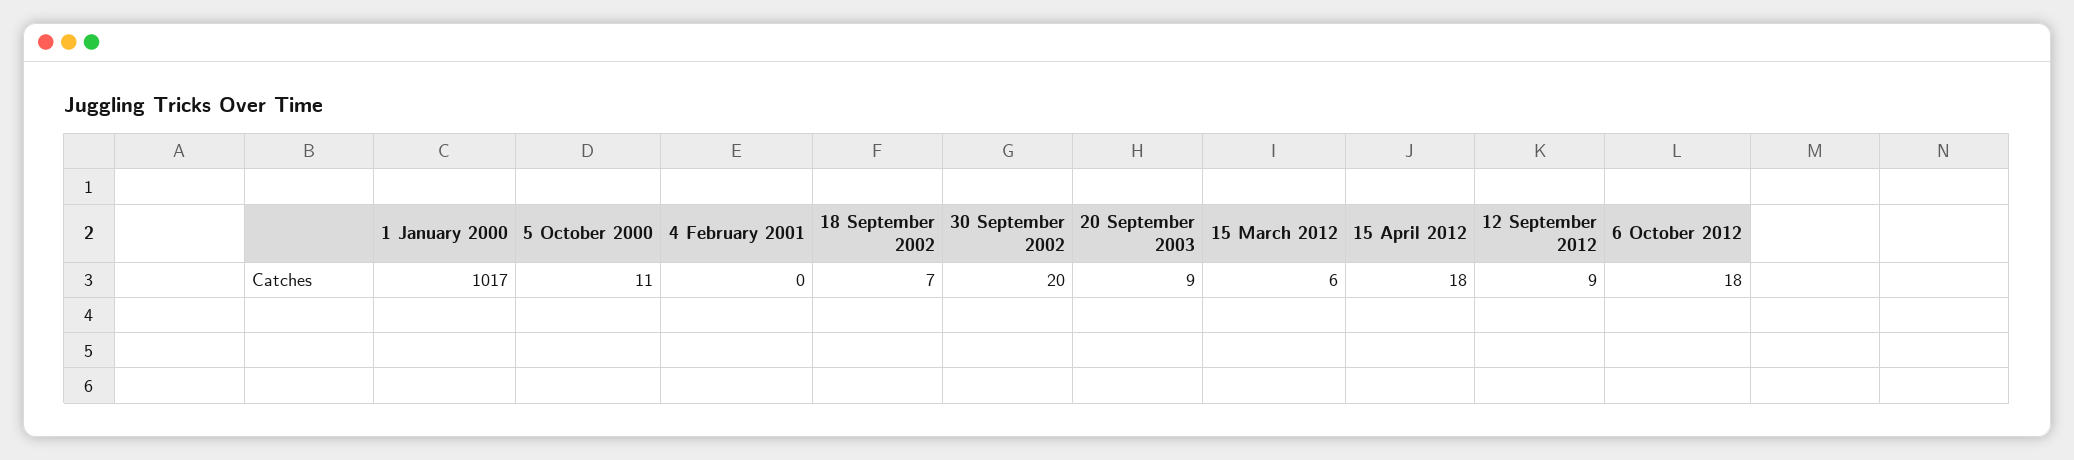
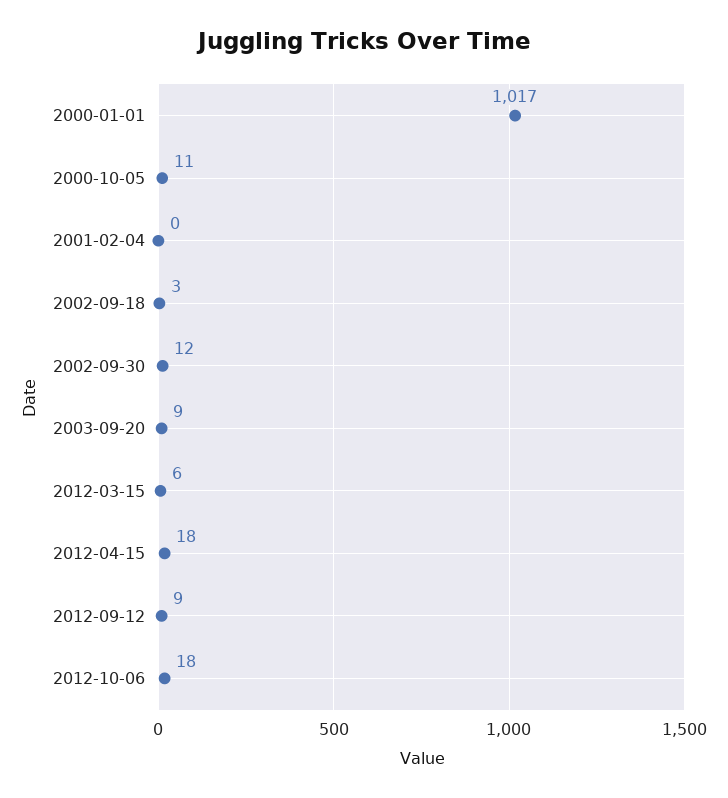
  {
    "1 January 2000": 1017,
    "5 October 2000": 11,
    "4 February 2001": 0,
-   "18 September 2002": 7,
+   "18 September 2002": 3,
-   "30 September 2002": 20,
+   "30 September 2002": 12,
    "20 September 2003": 9,
    "15 March 2012": 6,
    "15 April 2012": 18,
    "12 September 2012": 9,
    "6 October 2012": 18
  }

